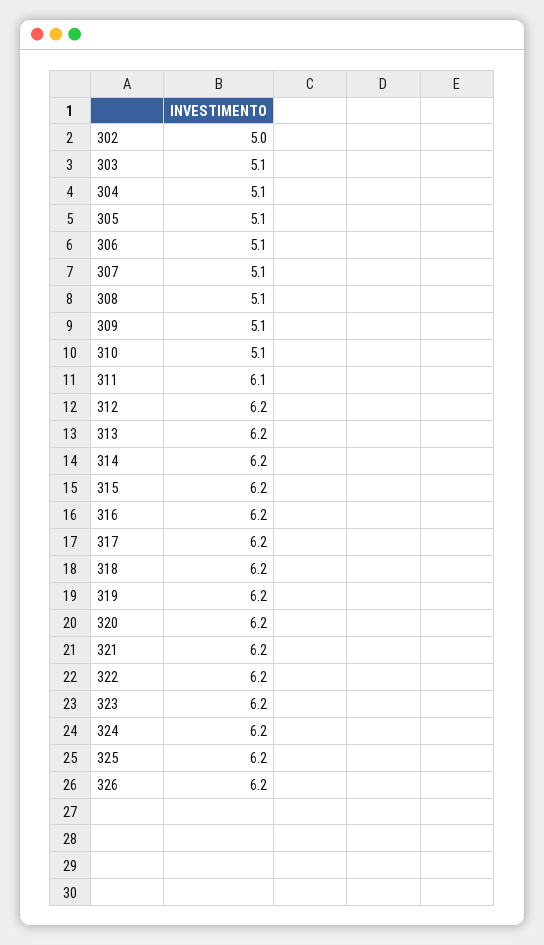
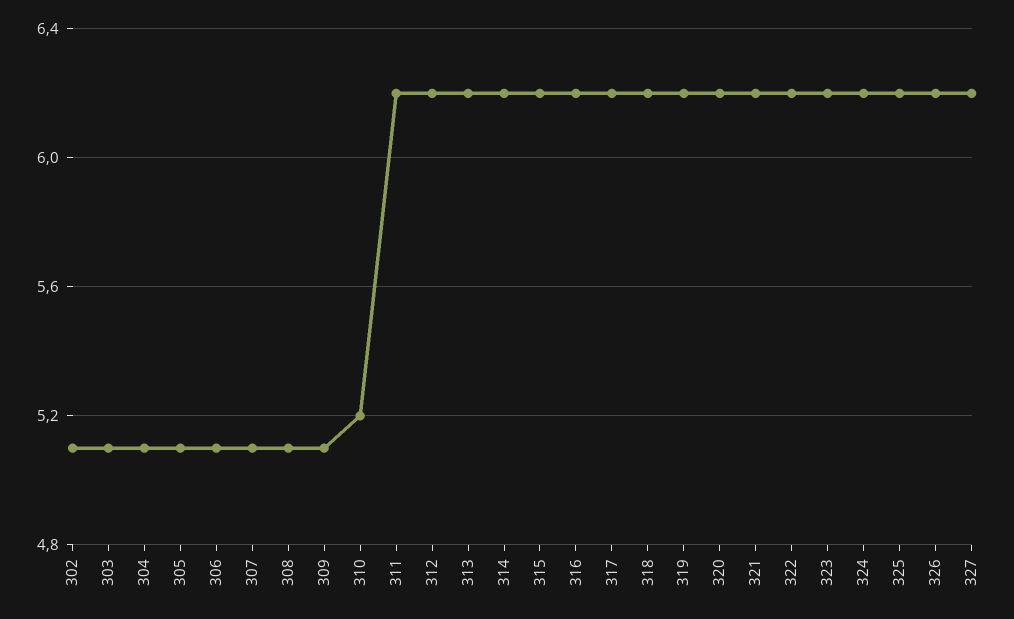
  {
-   "302": 5,
+   "302": 5.1,
    "303": 5.1,
    "304": 5.1,
    "305": 5.1,
    "306": 5.1,
    "307": 5.1,
    "308": 5.1,
    "309": 5.1,
-   "310": 5.1,
+   "310": 5.2,
-   "311": 6.1,
+   "311": 6.2,
    "312": 6.2,
    "313": 6.2,
    "314": 6.2,
    "315": 6.2,
    "316": 6.2,
    "317": 6.2,
    "318": 6.2,
    "319": 6.2,
    "320": 6.2,
    "321": 6.2,
    "322": 6.2,
    "323": 6.2,
    "324": 6.2,
    "325": 6.2,
-   "326": 6.2
+   "326": 6.2,
+   "327": 6.2
  }

